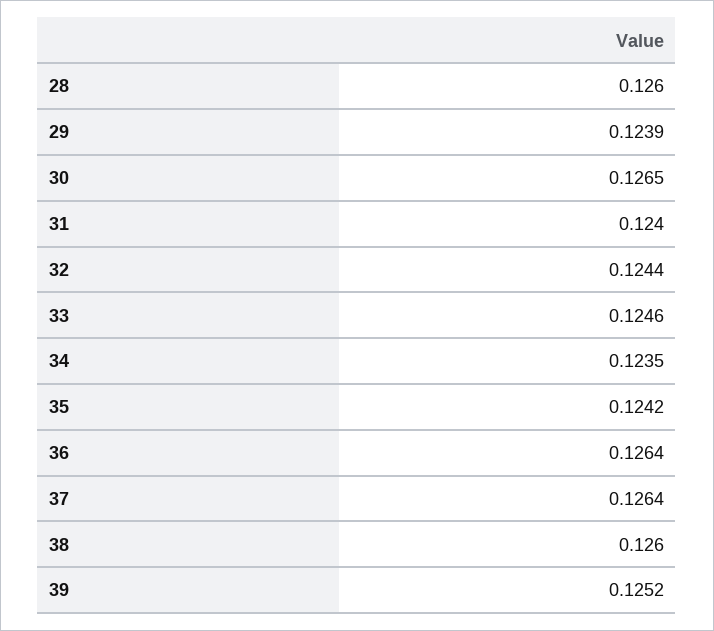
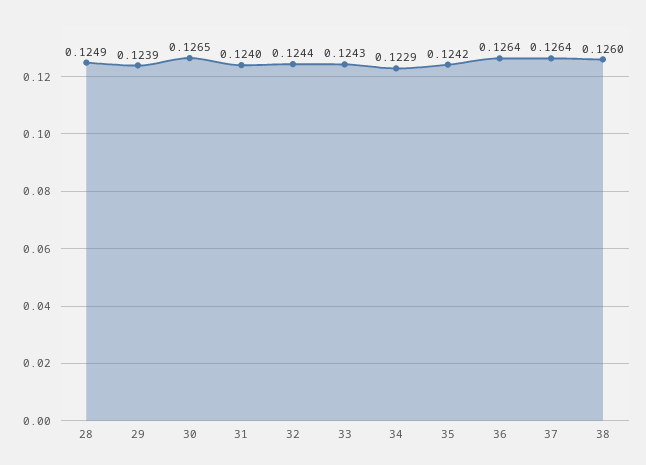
  {
-   "28": 0.126,
+   "28": 0.1249,
    "29": 0.1239,
    "30": 0.1265,
    "31": 0.124,
    "32": 0.1244,
-   "33": 0.1246,
+   "33": 0.1243,
-   "34": 0.1235,
+   "34": 0.1229,
    "35": 0.1242,
    "36": 0.1264,
    "37": 0.1264,
-   "38": 0.126,
+   "38": 0.126
-   "39": 0.1252
  }

